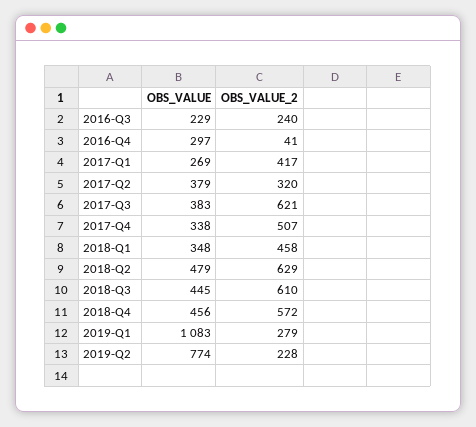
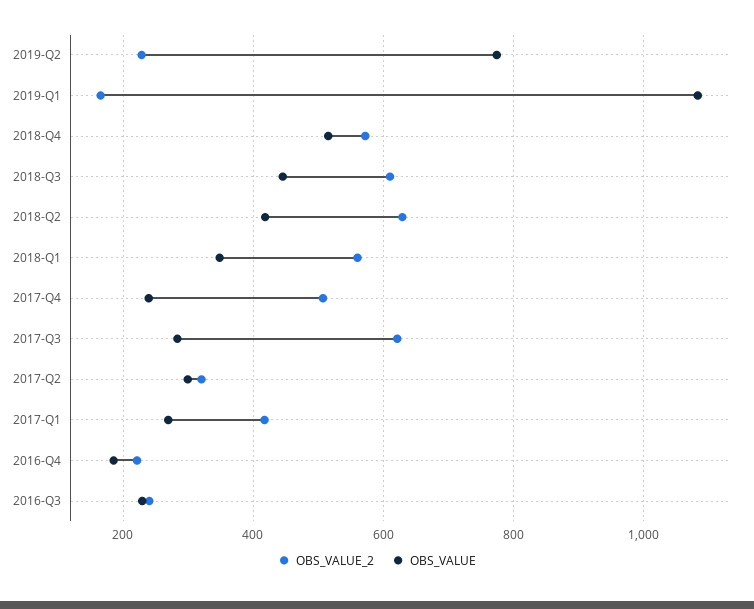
  {
    "OBS_VALUE": {
      "2016-Q3": 229,
-     "2016-Q4": 297,
+     "2016-Q4": 180,
      "2017-Q1": 269,
-     "2017-Q2": 379,
+     "2017-Q2": 300,
-     "2017-Q3": 383,
+     "2017-Q3": 280,
-     "2017-Q4": 338,
+     "2017-Q4": 240,
      "2018-Q1": 348,
-     "2018-Q2": 479,
+     "2018-Q2": 420,
      "2018-Q3": 445,
-     "2018-Q4": 456,
+     "2018-Q4": 520,
      "2019-Q1": 1083,
      "2019-Q2": 774
    },
    "OBS_VALUE_2": {
      "2016-Q3": 240,
-     "2016-Q4": 41,
+     "2016-Q4": 220,
      "2017-Q1": 417,
      "2017-Q2": 320,
      "2017-Q3": 621,
      "2017-Q4": 507,
-     "2018-Q1": 458,
+     "2018-Q1": 560,
      "2018-Q2": 629,
      "2018-Q3": 610,
      "2018-Q4": 572,
-     "2019-Q1": 279,
+     "2019-Q1": 160,
      "2019-Q2": 228
    }
  }

